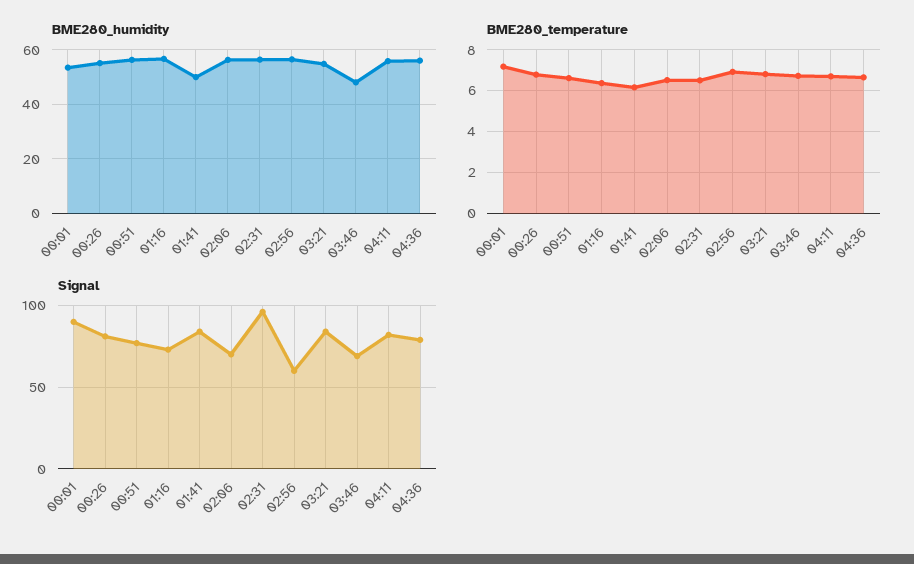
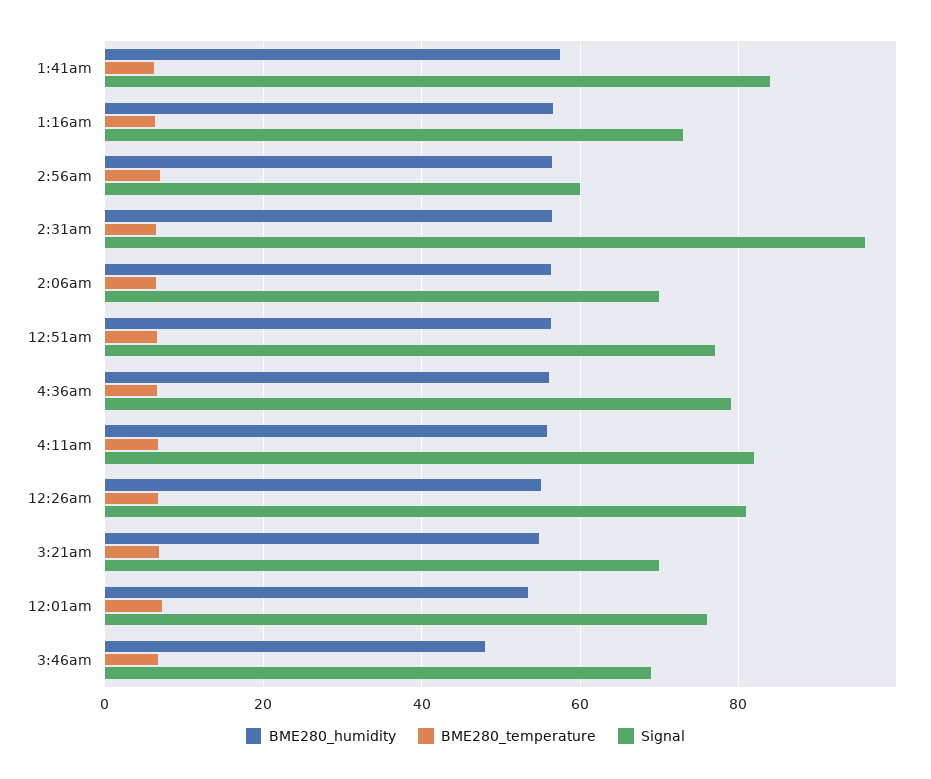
  {
    "BME280_humidity": {
      "00:01": 54,
      "00:26": 56,
      "00:51": 56,
      "01:16": 56,
-     "01:41": 50,
+     "01:41": 58,
      "02:06": 56,
      "02:31": 56,
      "02:56": 56,
      "03:21": 54,
      "03:46": 48,
      "04:11": 56,
      "04:36": 56
    },
    "BME280_temperature": {
      "00:01": 7,
      "00:26": 7,
      "00:51": 6.5,
      "01:16": 6.5,
      "01:41": 6,
      "02:06": 6.5,
      "02:31": 6.5,
      "02:56": 7,
      "03:21": 7,
      "03:46": 6.5,
      "04:11": 6.5,
      "04:36": 6.5
    },
    "Signal": {
-     "00:01": 90,
+     "00:01": 76,
      "00:26": 82,
      "00:51": 78,
      "01:16": 74,
      "01:41": 84,
      "02:06": 70,
      "02:31": 96,
      "02:56": 60,
-     "03:21": 85,
+     "03:21": 70,
      "03:46": 70,
      "04:11": 82,
      "04:36": 80
    }
  }

